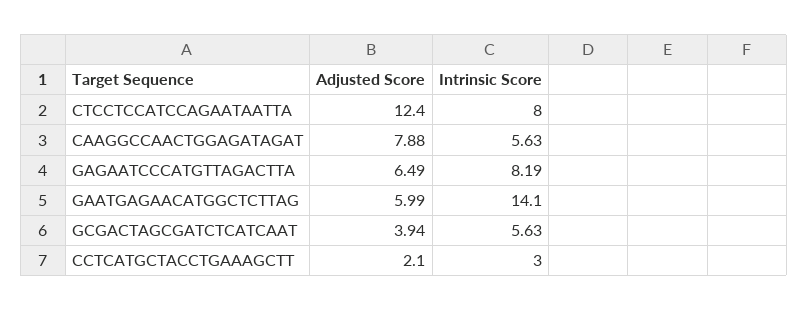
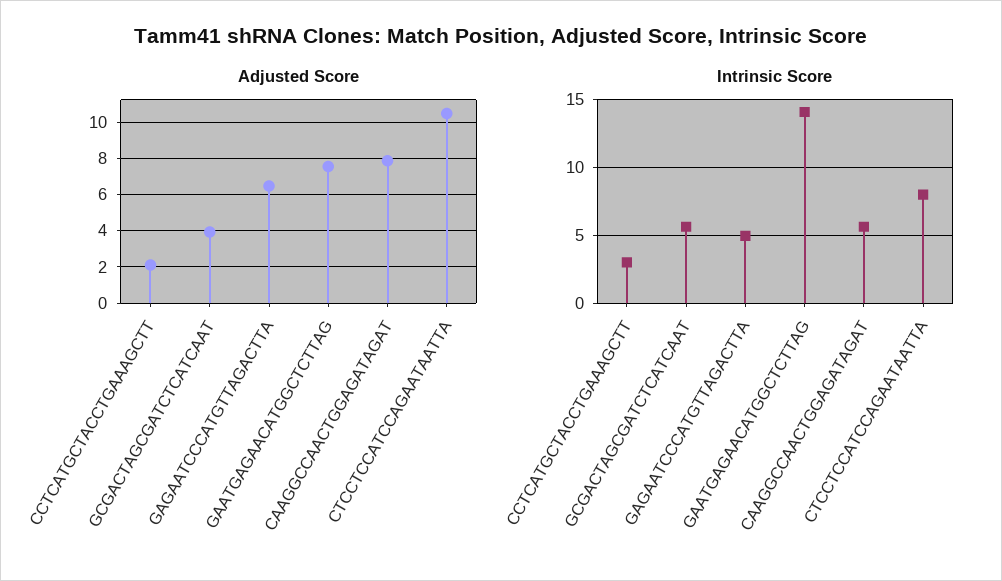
  {
    "Adjusted Score": {
-     "CTCCTCCATCCAGAATAATTA": 12.4,
+     "CTCCTCCATCCAGAATAATTA": 10.5,
      "CAAGGCCAACTGGAGATAGAT": 7.88,
      "GAGAATCCCATGTTAGACTTA": 6.49,
-     "GAATGAGAACATGGCTCTTAG": 5.99,
+     "GAATGAGAACATGGCTCTTAG": 7.5,
      "GCGACTAGCGATCTCATCAAT": 3.94,
      "CCTCATGCTACCTGAAAGCTT": 2.1
    },
    "Intrinsic Score": {
      "CTCCTCCATCCAGAATAATTA": 8,
      "CAAGGCCAACTGGAGATAGAT": 5.63,
-     "GAGAATCCCATGTTAGACTTA": 8.19,
+     "GAGAATCCCATGTTAGACTTA": 5,
      "GAATGAGAACATGGCTCTTAG": 14.1,
      "GCGACTAGCGATCTCATCAAT": 5.63,
      "CCTCATGCTACCTGAAAGCTT": 3
    }
  }

